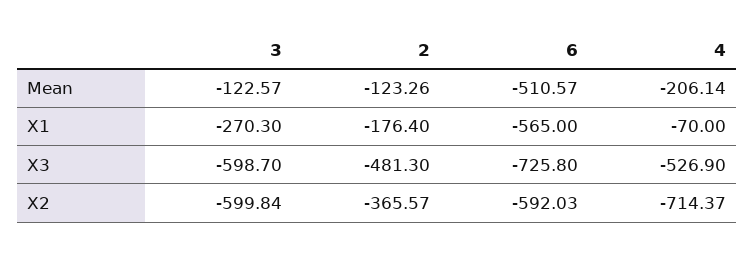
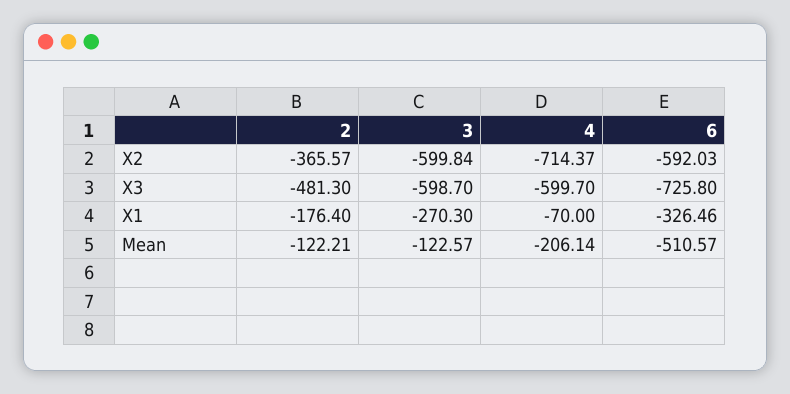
  {
    "3": {
      "Mean": -122.57,
      "X1": -270.3,
      "X3": -598.7,
      "X2": -599.84
    },
    "2": {
-     "Mean": -123.26,
+     "Mean": -122.21,
      "X1": -176.4,
      "X3": -481.3,
      "X2": -365.57
    },
    "6": {
      "Mean": -510.57,
-     "X1": -565,
+     "X1": -326.46,
      "X3": -725.8,
      "X2": -592.03
    },
    "4": {
      "Mean": -206.14,
      "X1": -70,
-     "X3": -526.9,
+     "X3": -599.7,
      "X2": -714.37
    }
  }

